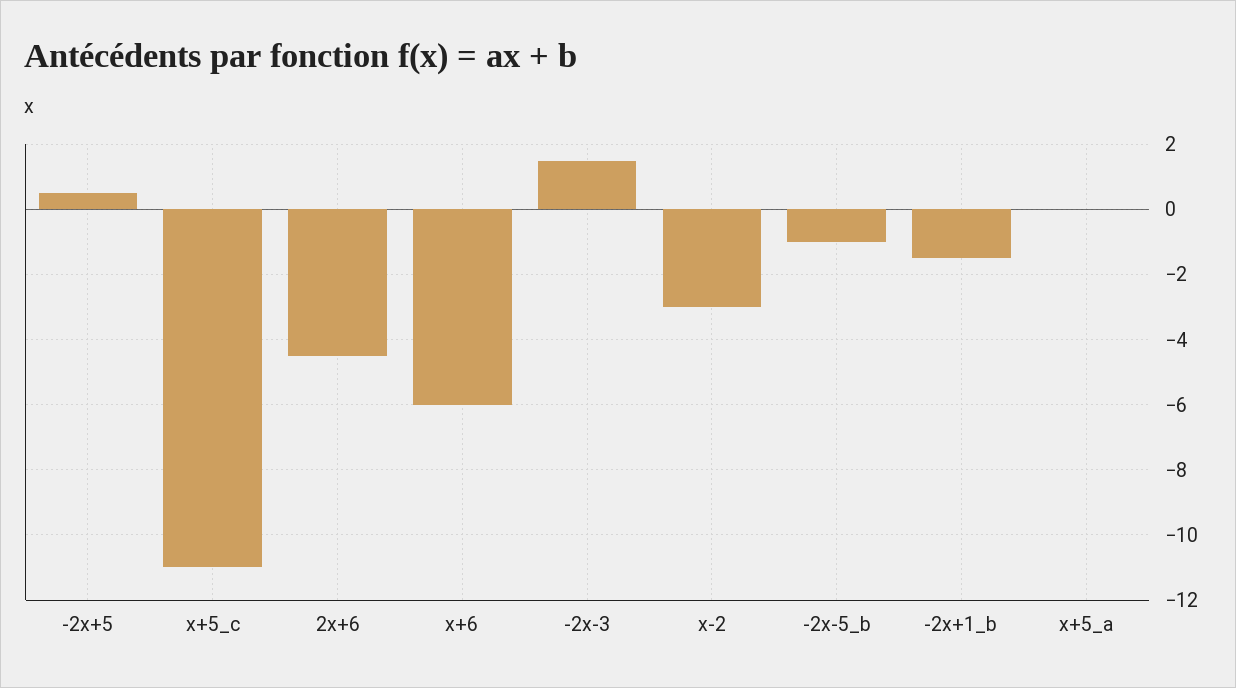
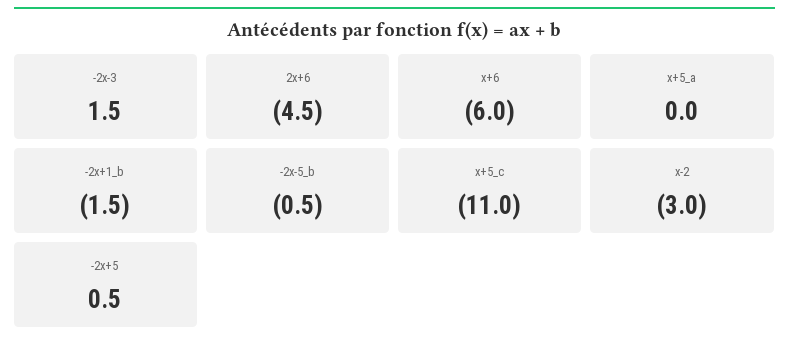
  {
    "-2x+5": 0.5,
    "x+5_c": -11,
    "2x+6": -4.5,
    "x+6": -6,
    "-2x-3": 1.5,
    "x-2": -3,
-   "-2x-5_b": -1,
+   "-2x-5_b": -0.5,
    "-2x+1_b": -1.5,
    "x+5_a": 0
  }

